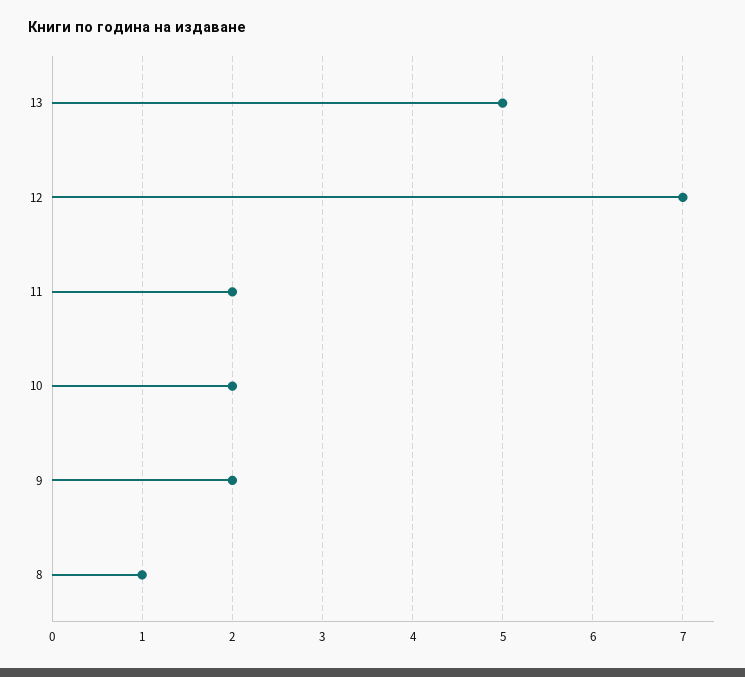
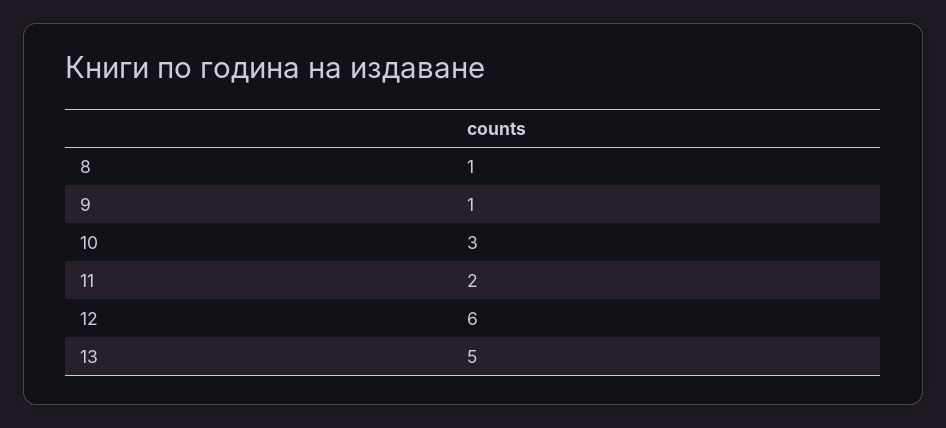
  {
    "13": 5,
-   "12": 7,
+   "12": 6,
    "11": 2,
-   "10": 2,
+   "10": 3,
-   "9": 2,
+   "9": 1,
    "8": 1
  }

